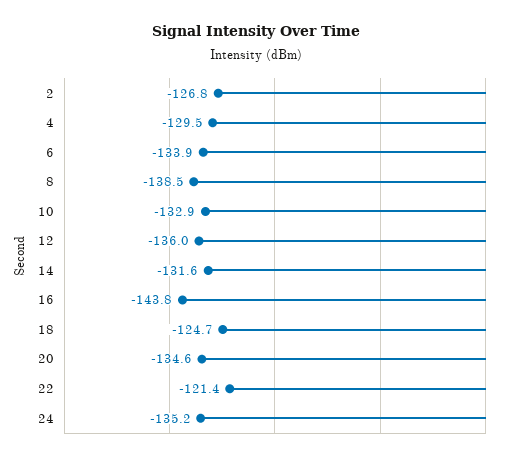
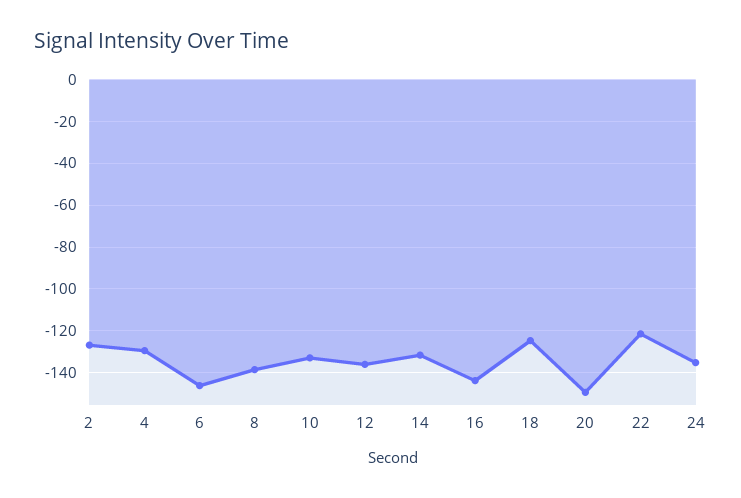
  {
    "2": -126.8,
    "4": -129.5,
-   "6": -133.9,
+   "6": -145,
    "8": -138.5,
    "10": -132.9,
    "12": -136,
    "14": -131.6,
    "16": -143.8,
    "18": -124.7,
-   "20": -134.6,
+   "20": -150,
    "22": -121.4,
    "24": -135.2
  }

